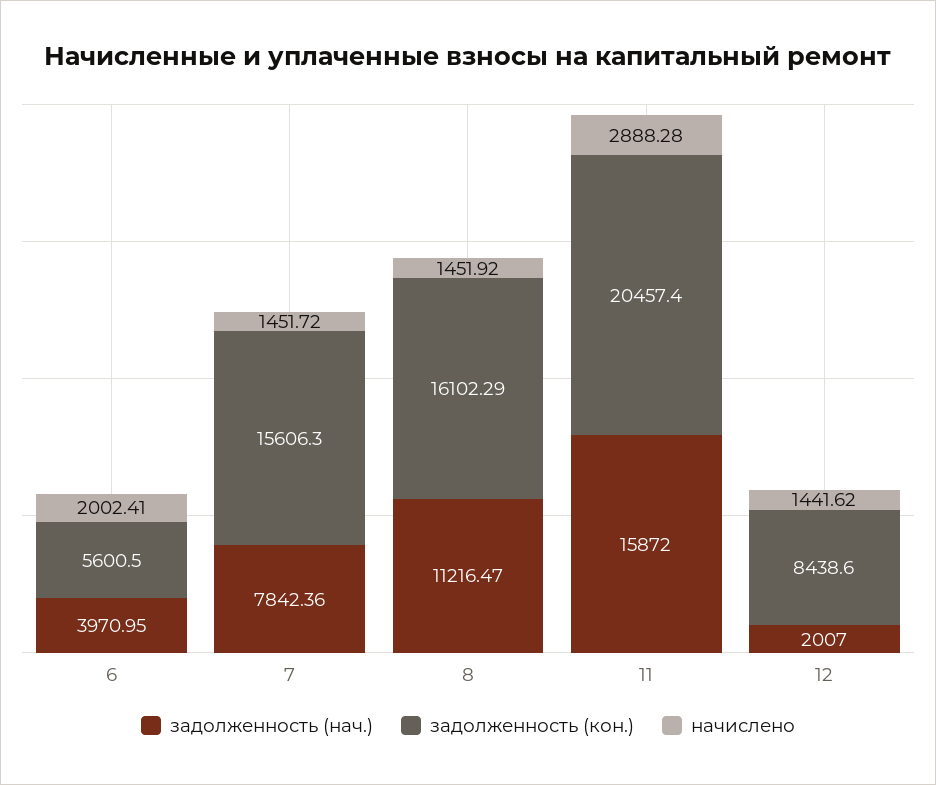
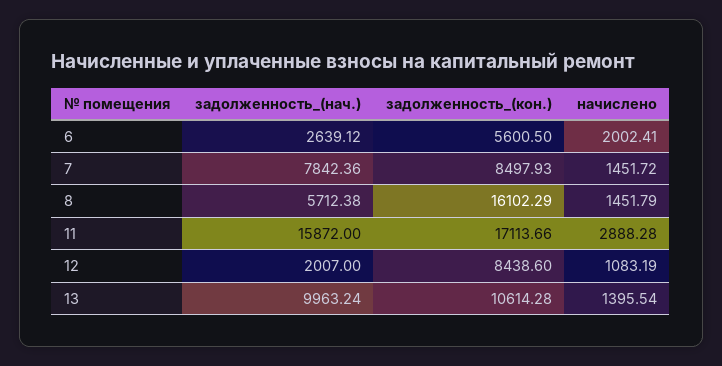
  {
    "задолженность (нач.)": {
-     "6": 3970.95,
+     "6": 2639.12,
      "7": 7842.36,
-     "8": 11216.47,
+     "8": 5712.38,
      "11": 15872,
-     "12": 2007
+     "12": 2007,
+     "13": 9963.24
    },
    "задолженность (кон.)": {
      "6": 5600.5,
-     "7": 15606.3,
+     "7": 8497.93,
      "8": 16102.29,
-     "11": 20457.4,
+     "11": 17113.66,
-     "12": 8438.6
+     "12": 8438.6,
+     "13": 10614.28
    },
    "начислено": {
      "6": 2002.41,
      "7": 1451.72,
-     "8": 1451.92,
+     "8": 1451.79,
      "11": 2888.28,
-     "12": 1441.62
+     "12": 1083.19,
+     "13": 1395.54
    }
  }

